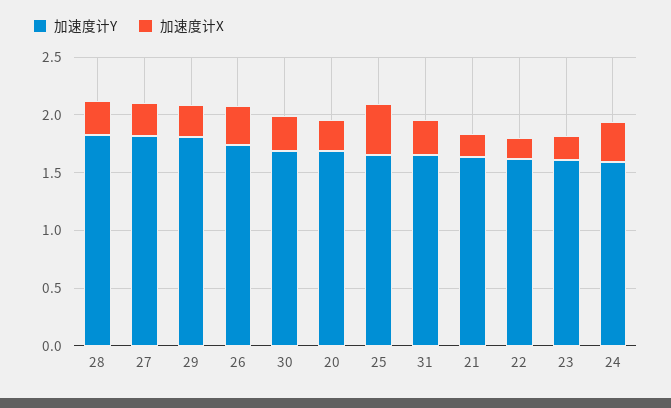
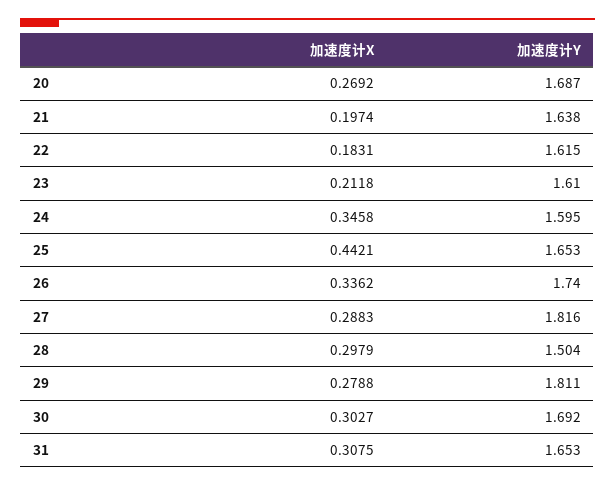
  {
    "加速度计Y": {
-     "28": 1.8,
+     "28": 1.504,
      "27": 1.816,
      "29": 1.811,
      "26": 1.74,
      "30": 1.692,
      "20": 1.687,
      "25": 1.653,
      "31": 1.653,
      "21": 1.638,
      "22": 1.615,
      "23": 1.61,
      "24": 1.595
    },
    "加速度计X": {
      "28": 0.2979,
      "27": 0.2883,
      "29": 0.2788,
      "26": 0.3362,
      "30": 0.3027,
      "20": 0.2692,
      "25": 0.4421,
      "31": 0.3075,
      "21": 0.1974,
      "22": 0.1831,
      "23": 0.2118,
      "24": 0.3458
    }
  }

